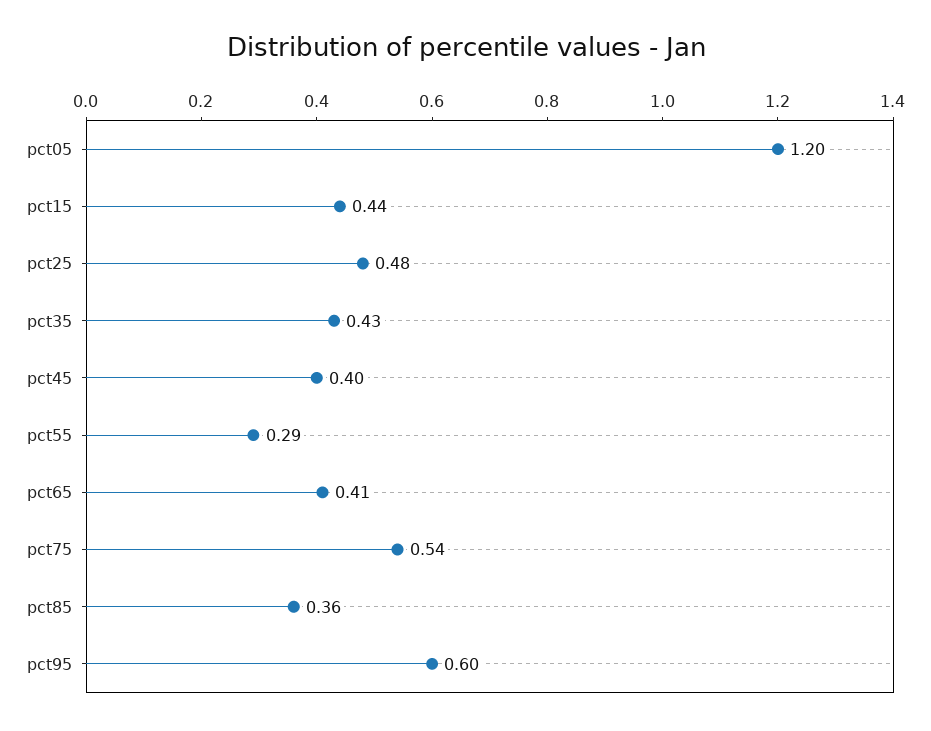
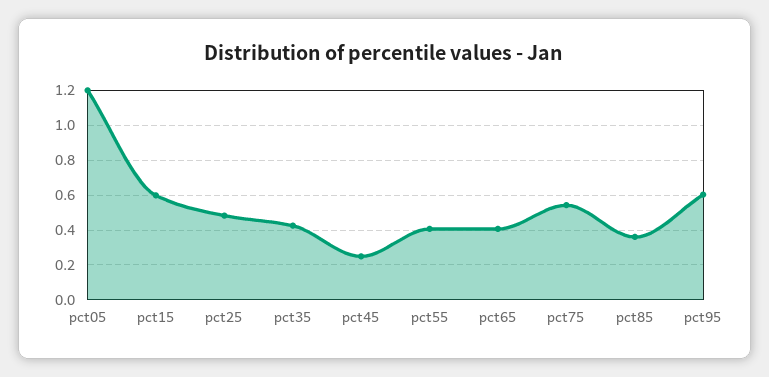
  {
    "pct05": 1.2,
-   "pct15": 0.44,
+   "pct15": 0.6,
    "pct25": 0.48,
    "pct35": 0.43,
-   "pct45": 0.4,
+   "pct45": 0.25,
-   "pct55": 0.29,
+   "pct55": 0.4,
    "pct65": 0.41,
    "pct75": 0.54,
    "pct85": 0.36,
    "pct95": 0.6
  }

